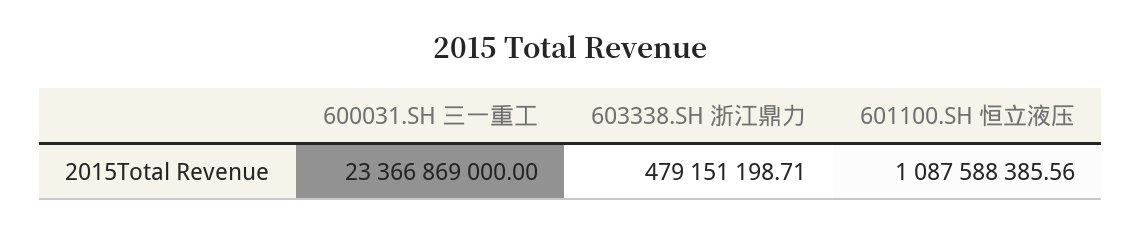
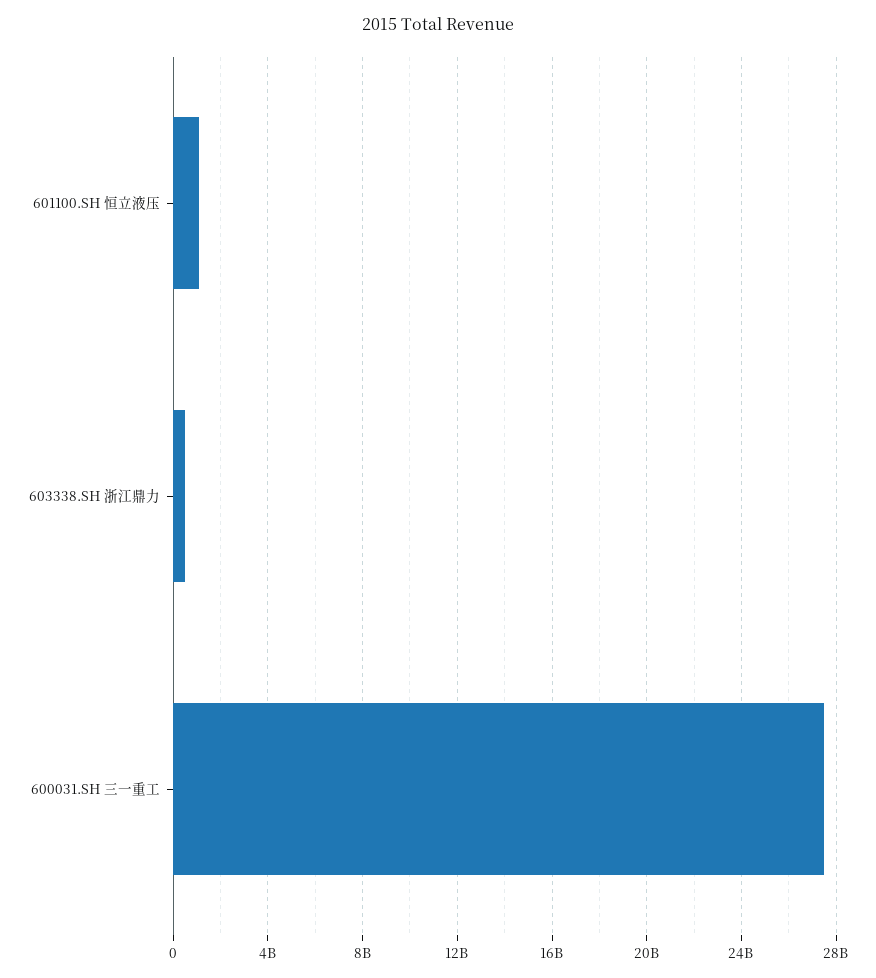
  {
-   "600031.SH 三一重工": 23366869000,
+   "600031.SH 三一重工": 27500000000,
    "603338.SH 浙江鼎力": 479151198.71,
    "601100.SH 恒立液压": 1087588385.56
  }

